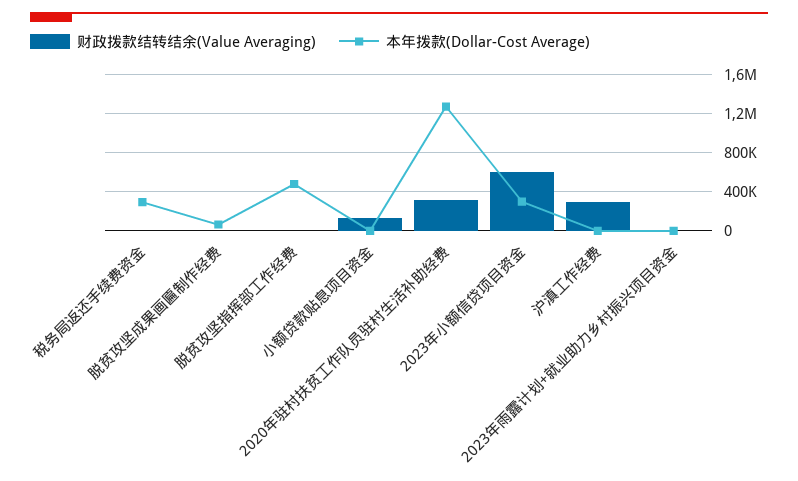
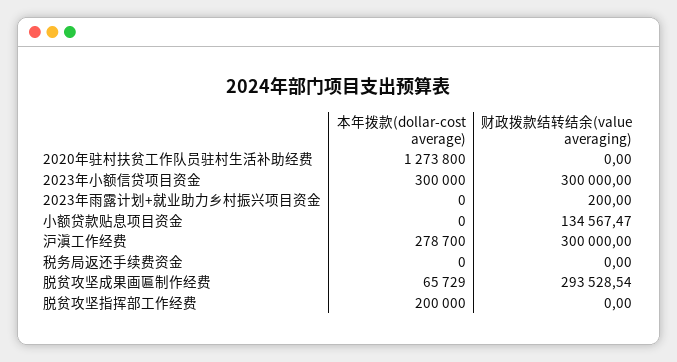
  {
    "财政拨款结转结余(Value Averaging)": {
      "税务局返还手续费资金": 0,
-     "脱贫攻坚成果画匾制作经费": 0,
+     "脱贫攻坚成果画匾制作经费": 293528.54,
      "脱贫攻坚指挥部工作经费": 0,
      "小额贷款贴息项目资金": 134567.47,
-     "2020年驻村扶贫工作队员驻村生活补助经费": 300000,
+     "2020年驻村扶贫工作队员驻村生活补助经费": 0,
-     "2023年小额信贷项目资金": 600000,
+     "2023年小额信贷项目资金": 300000,
      "沪滇工作经费": 300000,
      "2023年雨露计划+就业助力乡村振兴项目资金": 200
    },
    "本年拨款(Dollar-Cost Average)": {
-     "税务局返还手续费资金": 300000,
+     "税务局返还手续费资金": 0,
      "脱贫攻坚成果画匾制作经费": 65729,
-     "脱贫攻坚指挥部工作经费": 500000,
+     "脱贫攻坚指挥部工作经费": 200000,
      "小额贷款贴息项目资金": 0,
      "2020年驻村扶贫工作队员驻村生活补助经费": 1273800,
      "2023年小额信贷项目资金": 300000,
-     "沪滇工作经费": 0,
+     "沪滇工作经费": 278700,
      "2023年雨露计划+就业助力乡村振兴项目资金": 0
    }
  }

